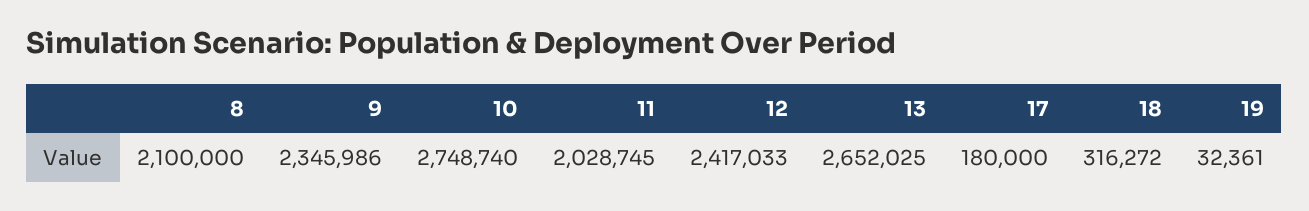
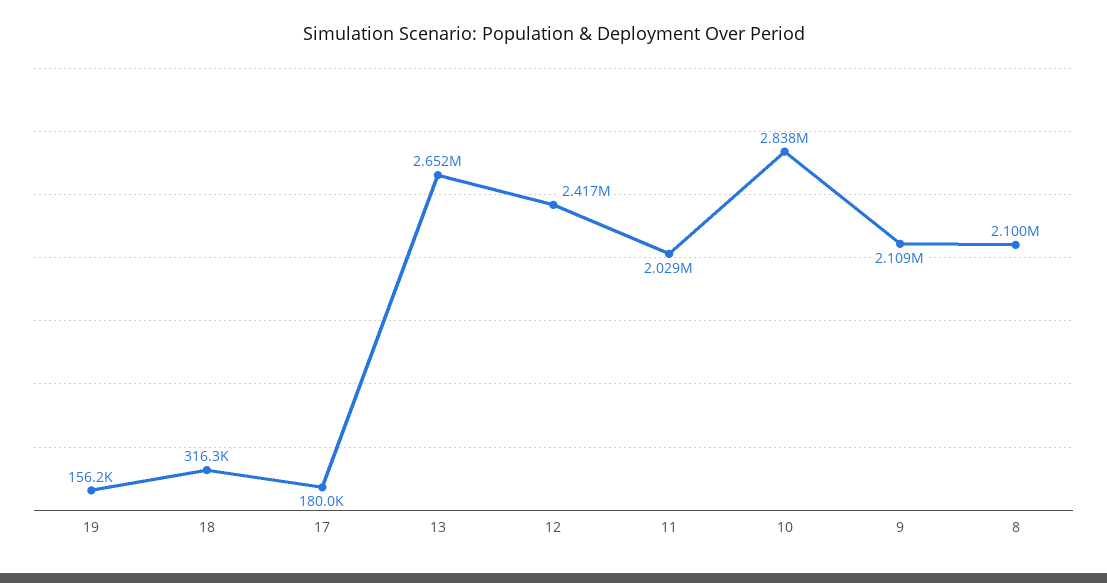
  {
    "8": 2100000,
-   "9": 2345986,
+   "9": 2109000,
-   "10": 2748740,
+   "10": 2838000,
    "11": 2028745,
    "12": 2417033,
    "13": 2652025,
    "17": 180000,
    "18": 316272,
-   "19": 32361
+   "19": 156200
  }

